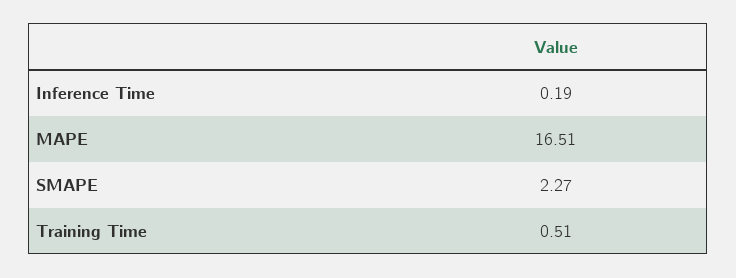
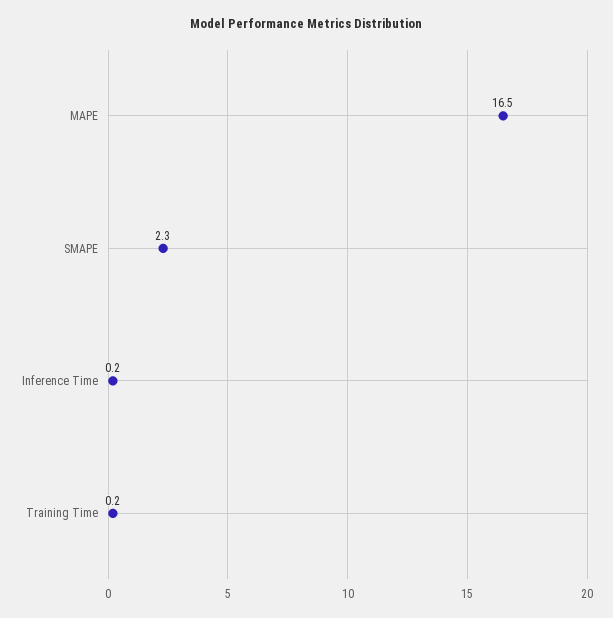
  {
    "Inference Time": 0.19,
    "MAPE": 16.51,
    "SMAPE": 2.27,
-   "Training Time": 0.51
+   "Training Time": 0.2
  }

